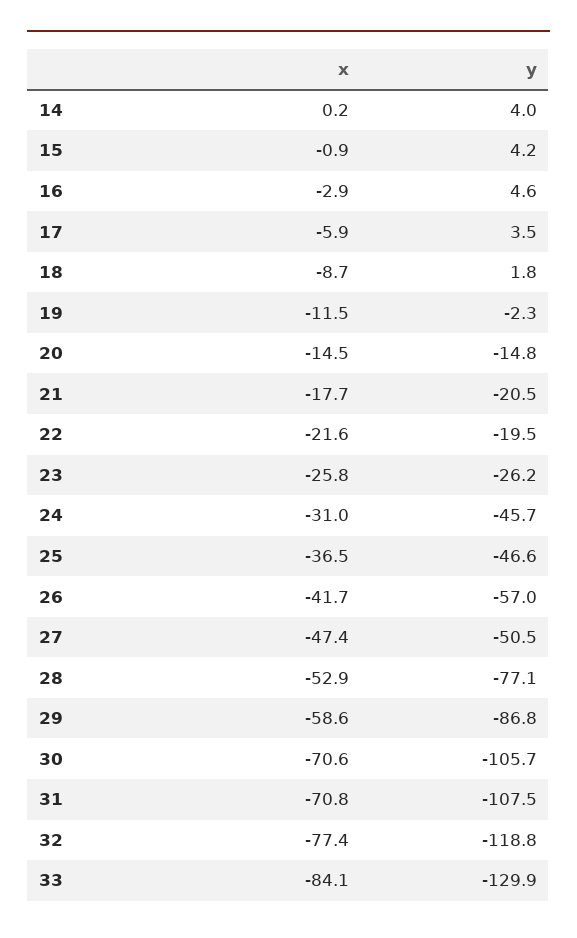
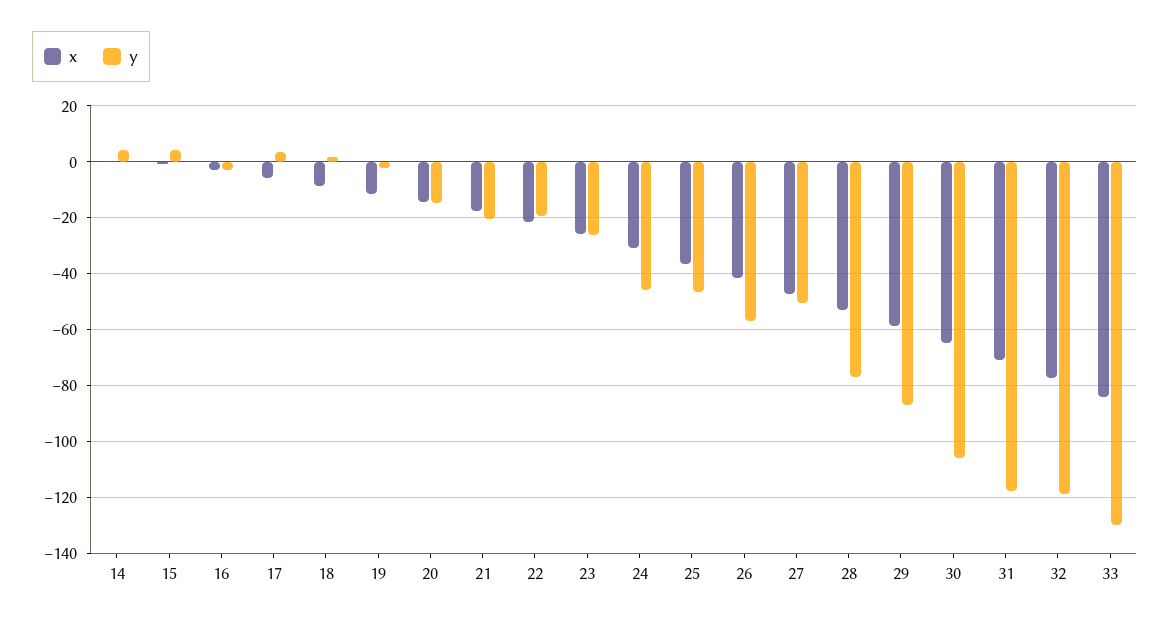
  {
    "x": {
      "14": 0.2,
      "15": -0.9,
      "16": -2.9,
      "17": -5.9,
      "18": -8.7,
      "19": -11.5,
      "20": -14.5,
      "21": -17.7,
      "22": -21.6,
      "23": -25.8,
      "24": -31,
      "25": -36.5,
      "26": -41.7,
      "27": -47.4,
      "28": -52.9,
      "29": -58.6,
-     "30": -70.6,
+     "30": -65,
      "31": -70.8,
      "32": -77.4,
      "33": -84.1
    },
    "y": {
      "14": 4,
      "15": 4.2,
-     "16": 4.6,
+     "16": -2.5,
      "17": 3.5,
      "18": 1.8,
      "19": -2.3,
      "20": -14.8,
      "21": -20.5,
      "22": -19.5,
      "23": -26.2,
      "24": -45.7,
      "25": -46.6,
      "26": -57,
      "27": -50.5,
      "28": -77.1,
      "29": -86.8,
      "30": -105.7,
-     "31": -107.5,
+     "31": -117.5,
      "32": -118.8,
      "33": -129.9
    }
  }

